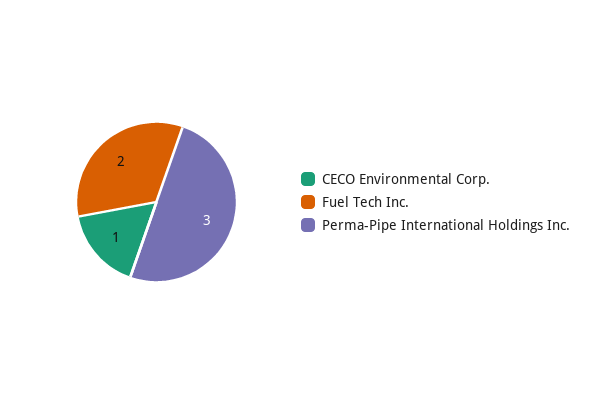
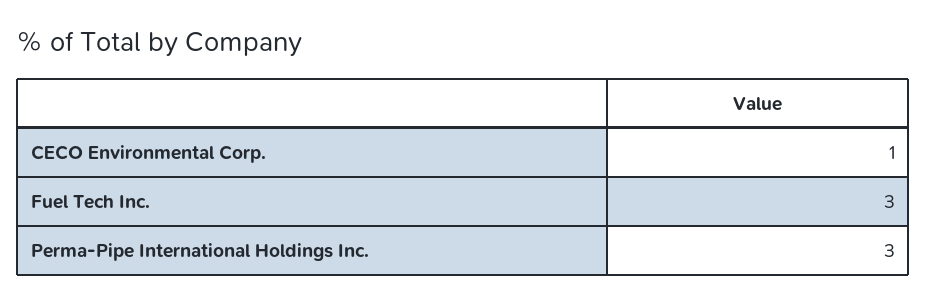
  {
    "CECO Environmental Corp.": 1,
-   "Fuel Tech Inc.": 2,
+   "Fuel Tech Inc.": 3,
    "Perma-Pipe International Holdings Inc.": 3
  }

